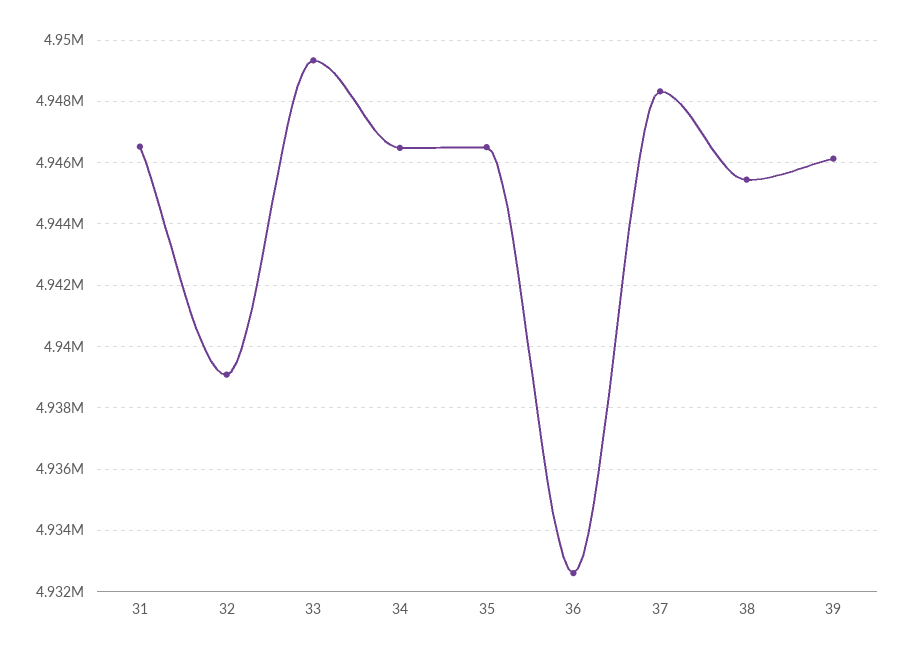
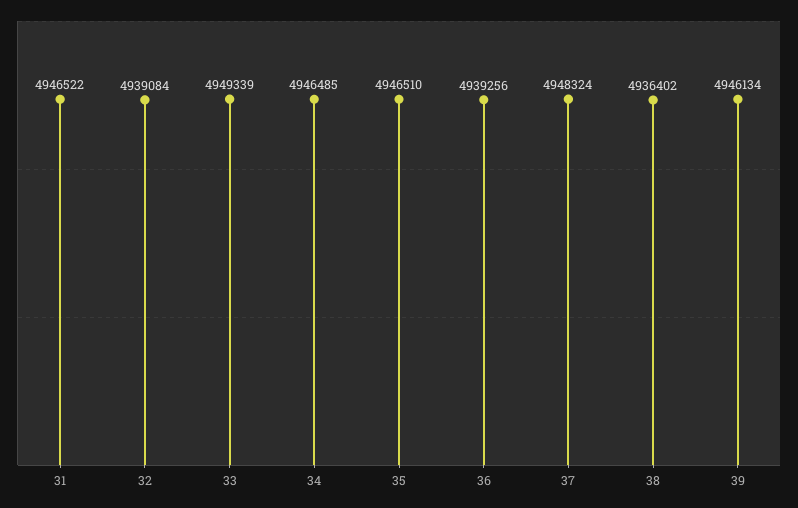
  {
    "31": 4946522,
    "32": 4939084,
    "33": 4949339,
    "34": 4946485,
    "35": 4946510,
-   "36": 4932600,
+   "36": 4939256,
    "37": 4948324,
-   "38": 4945400,
+   "38": 4936402,
    "39": 4946134
  }

